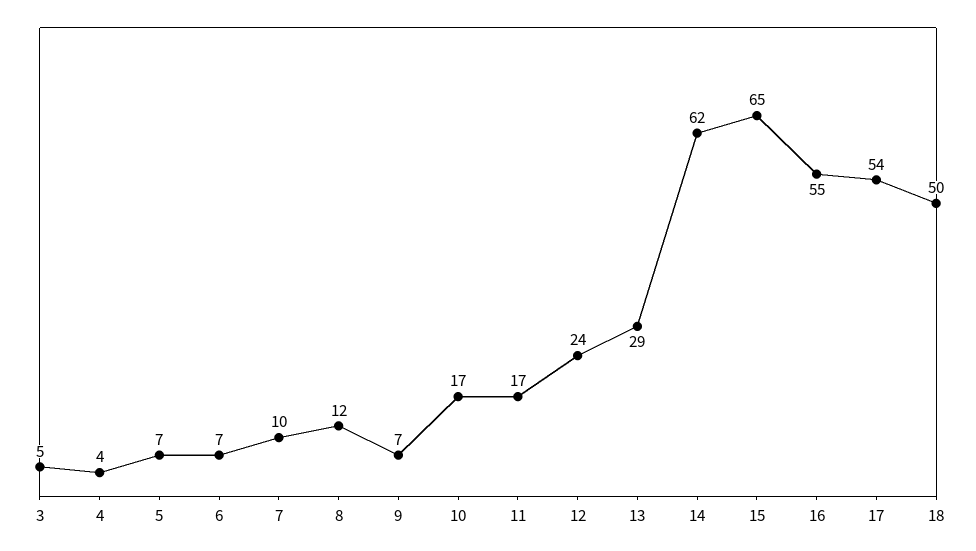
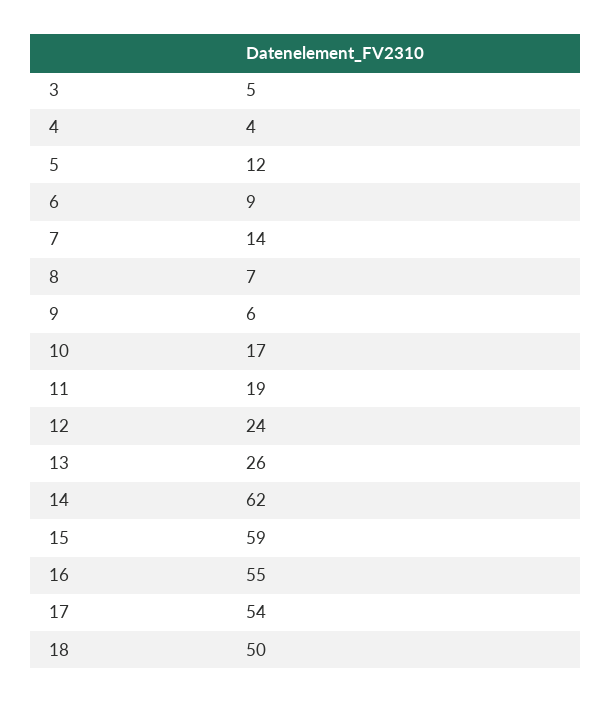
  {
    "3": 5,
    "4": 4,
-   "5": 7,
+   "5": 12,
-   "6": 7,
+   "6": 9,
-   "7": 10,
+   "7": 14,
-   "8": 12,
+   "8": 7,
-   "9": 7,
+   "9": 6,
    "10": 17,
-   "11": 17,
+   "11": 19,
    "12": 24,
-   "13": 29,
+   "13": 26,
    "14": 62,
-   "15": 65,
+   "15": 59,
    "16": 55,
    "17": 54,
    "18": 50
  }

